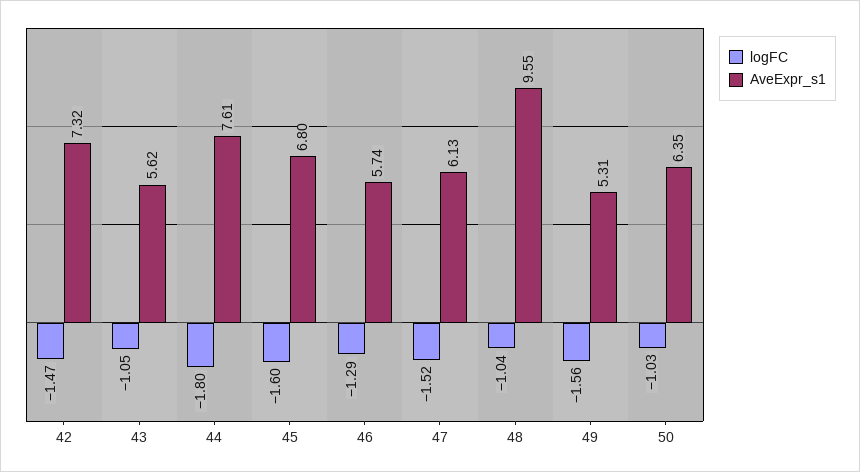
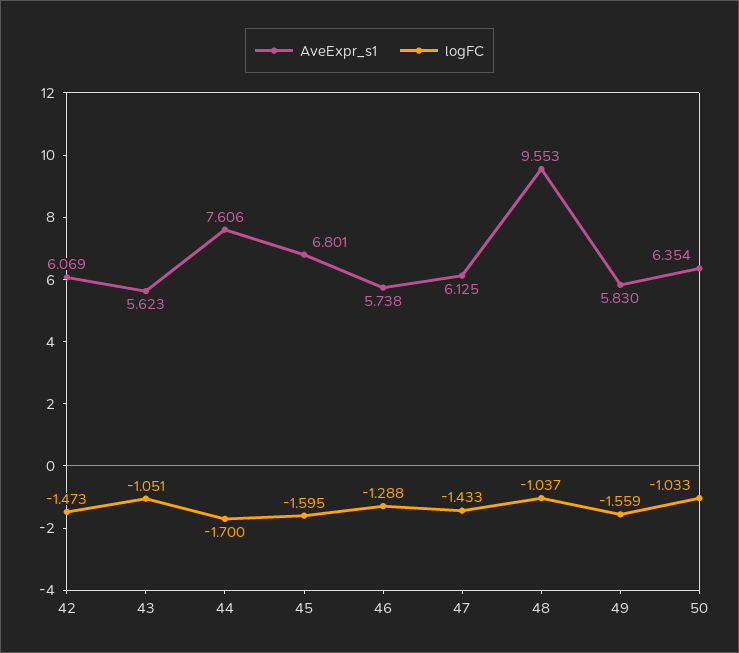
  {
    "logFC": {
      "42": -1.473,
      "43": -1.051,
-     "44": -1.8,
+     "44": -1.7,
      "45": -1.595,
      "46": -1.288,
-     "47": -1.52,
+     "47": -1.433,
      "48": -1.037,
      "49": -1.559,
      "50": -1.033
    },
    "AveExpr_s1": {
-     "42": 7.32,
+     "42": 6.069,
      "43": 5.623,
      "44": 7.606,
      "45": 6.801,
      "46": 5.738,
      "47": 6.125,
      "48": 9.553,
-     "49": 5.31,
+     "49": 5.83,
      "50": 6.354
    }
  }

